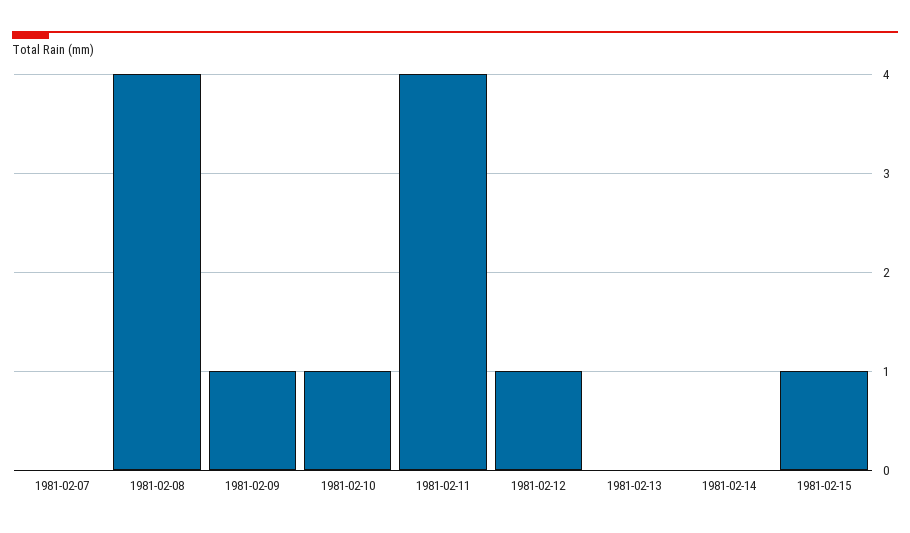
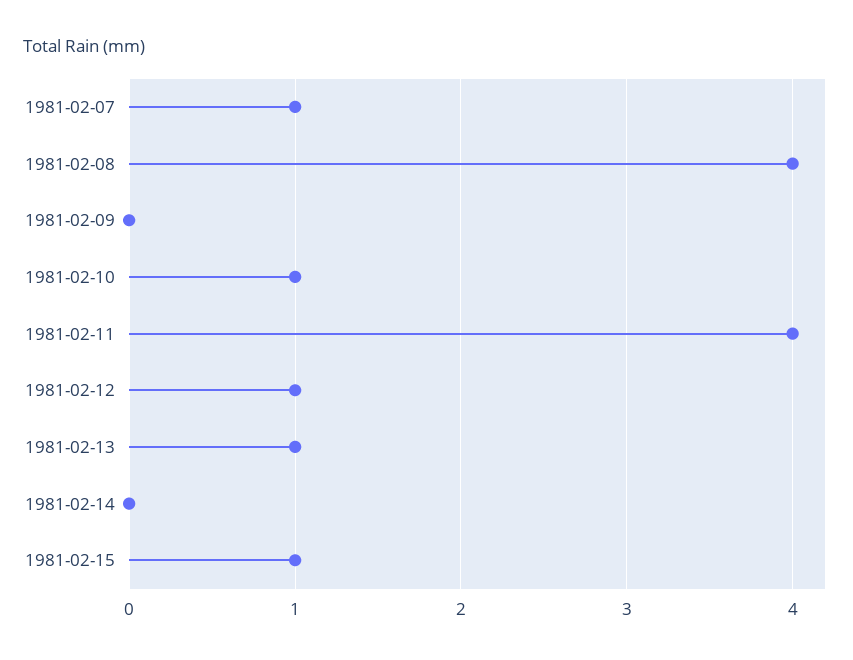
  {
-   "1981-02-07": 0,
+   "1981-02-07": 1,
    "1981-02-08": 4,
-   "1981-02-09": 1,
+   "1981-02-09": 0,
    "1981-02-10": 1,
    "1981-02-11": 4,
    "1981-02-12": 1,
-   "1981-02-13": 0,
+   "1981-02-13": 1,
    "1981-02-14": 0,
    "1981-02-15": 1
  }

